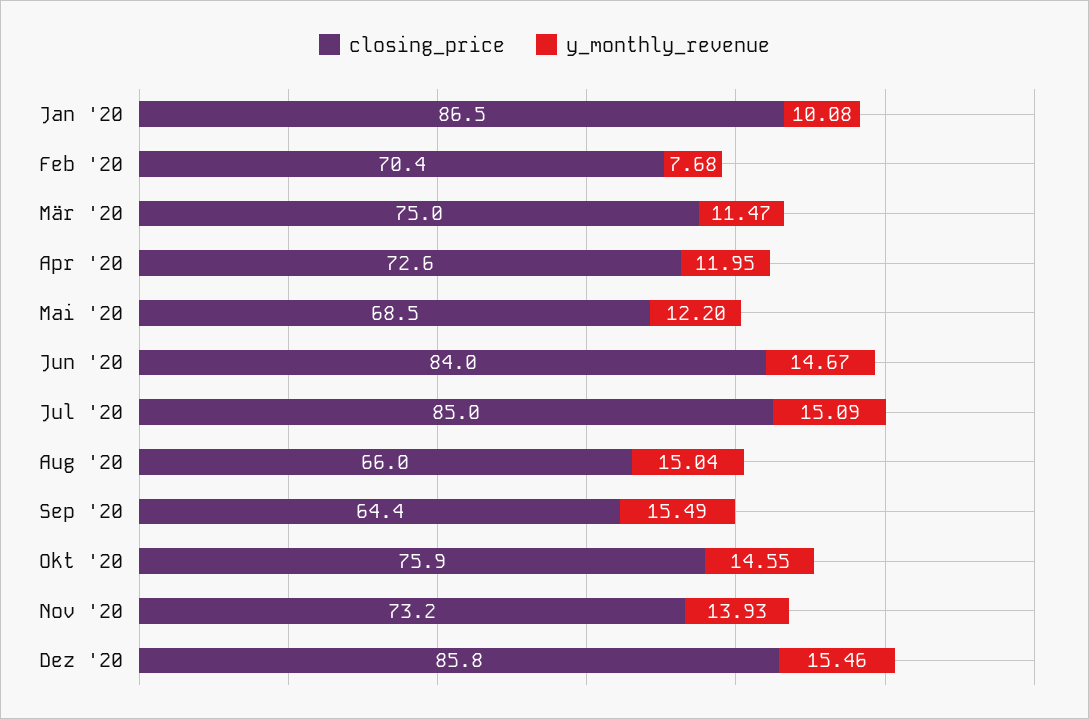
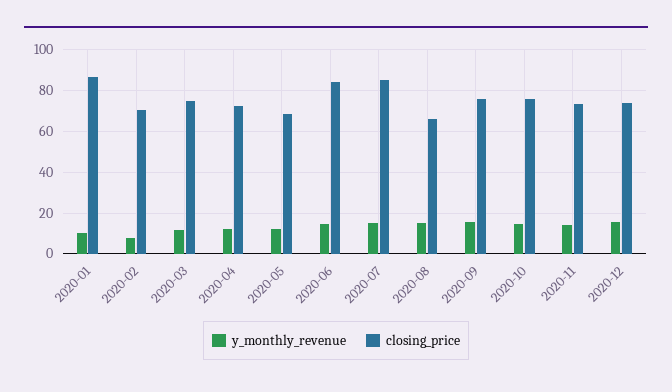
  {
    "closing_price": {
      "Jan '20": 86.5,
      "Feb '20": 70.4,
      "Mär '20": 75,
      "Apr '20": 72.6,
      "Mai '20": 68.5,
      "Jun '20": 84,
      "Jul '20": 85,
      "Aug '20": 66,
-     "Sep '20": 64.4,
+     "Sep '20": 75,
      "Okt '20": 75.9,
      "Nov '20": 73.2,
-     "Dez '20": 85.8
+     "Dez '20": 75
    },
    "y_monthly_revenue": {
      "Jan '20": 10.08,
      "Feb '20": 7.68,
      "Mär '20": 11.47,
      "Apr '20": 11.95,
      "Mai '20": 12.2,
      "Jun '20": 14.67,
      "Jul '20": 15.09,
      "Aug '20": 15.04,
      "Sep '20": 15.49,
      "Okt '20": 14.55,
      "Nov '20": 13.93,
      "Dez '20": 15.46
    }
  }

